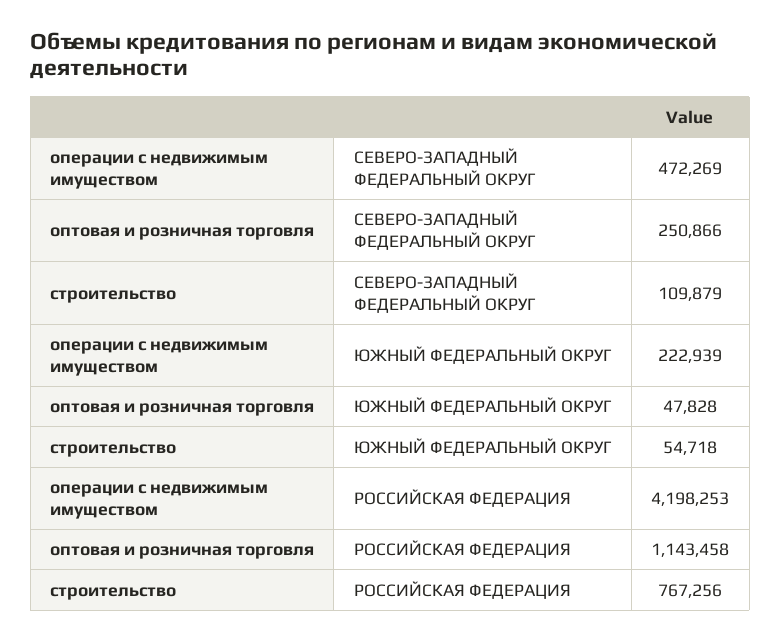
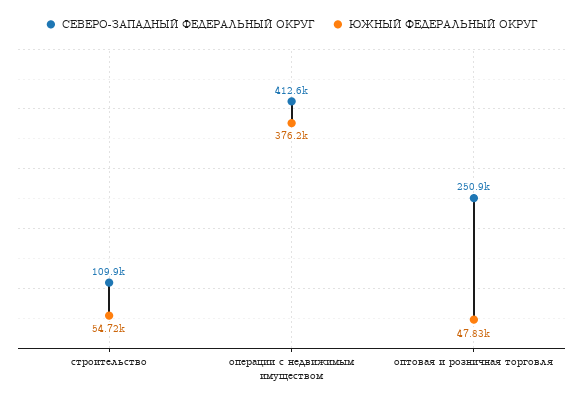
  {
    "СЕВЕРО-ЗАПАДНЫЙ ФЕДЕРАЛЬНЫЙ ОКРУГ": {
-     "операции с недвижимым имуществом": 472269,
+     "операции с недвижимым имуществом": 412600,
      "оптовая и розничная торговля": 250866,
      "строительство": 109879
    },
    "ЮЖНЫЙ ФЕДЕРАЛЬНЫЙ ОКРУГ": {
-     "операции с недвижимым имуществом": 222939,
+     "операции с недвижимым имуществом": 376200,
      "оптовая и розничная торговля": 47828,
      "строительство": 54718
-   },
+   }
-   "РОССИЙСКАЯ ФЕДЕРАЦИЯ": {
-     "операции с недвижимым имуществом": 4198253,
-     "оптовая и розничная торговля": 1143458,
-     "строительство": 767256
-   }
  }

